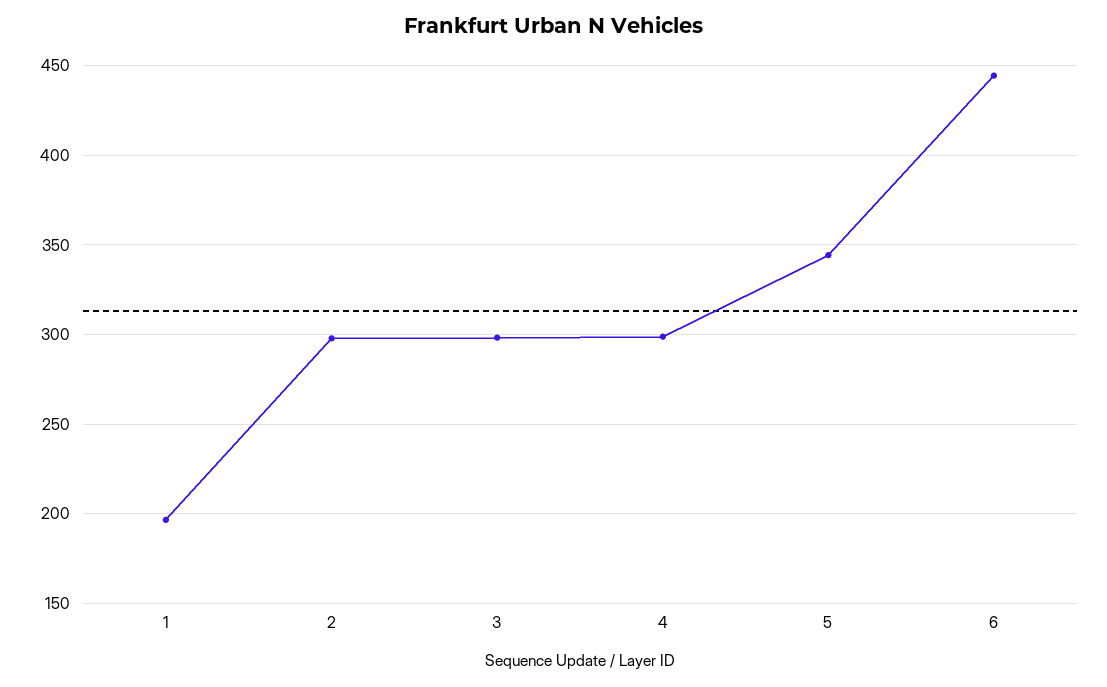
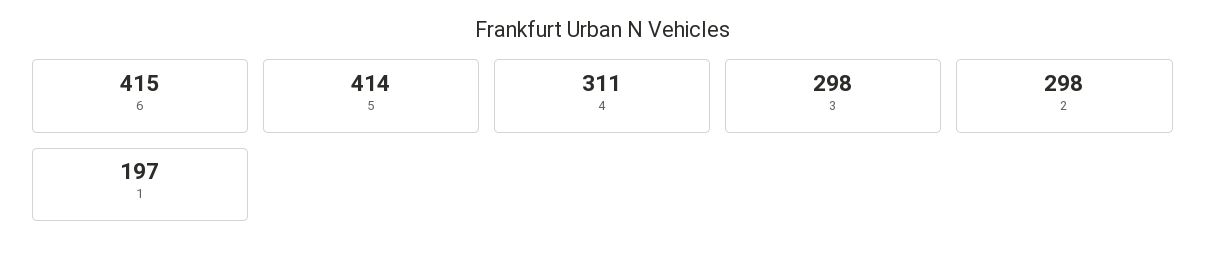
  {
    "1": 197,
    "2": 298,
    "3": 298,
-   "4": 300,
+   "4": 311,
-   "5": 345,
+   "5": 414,
-   "6": 445
+   "6": 415
  }

